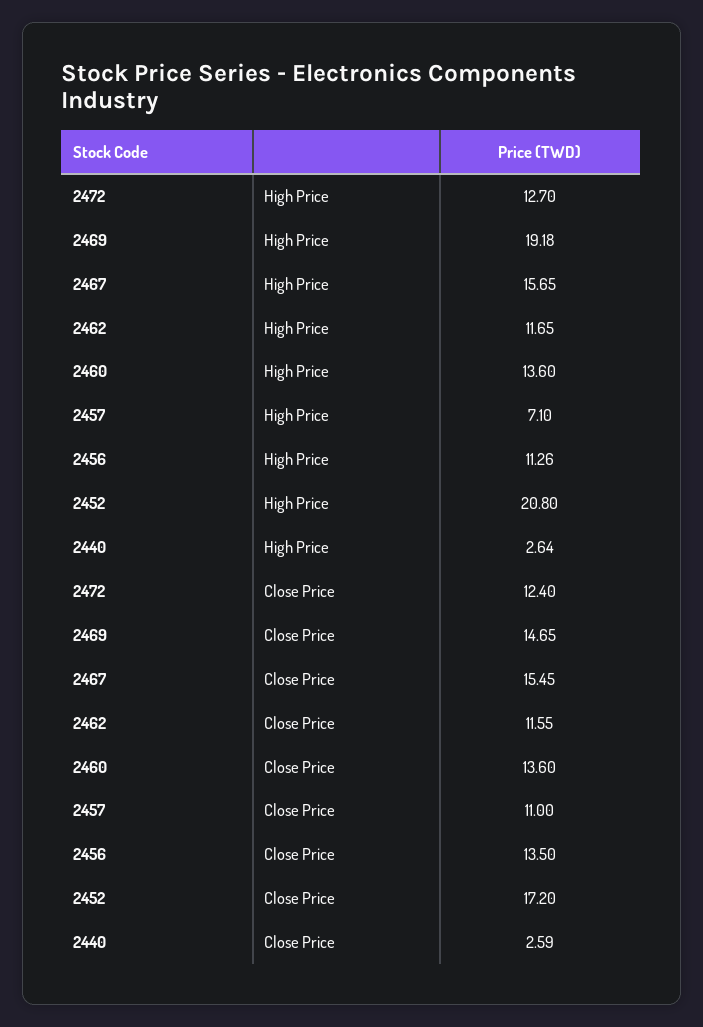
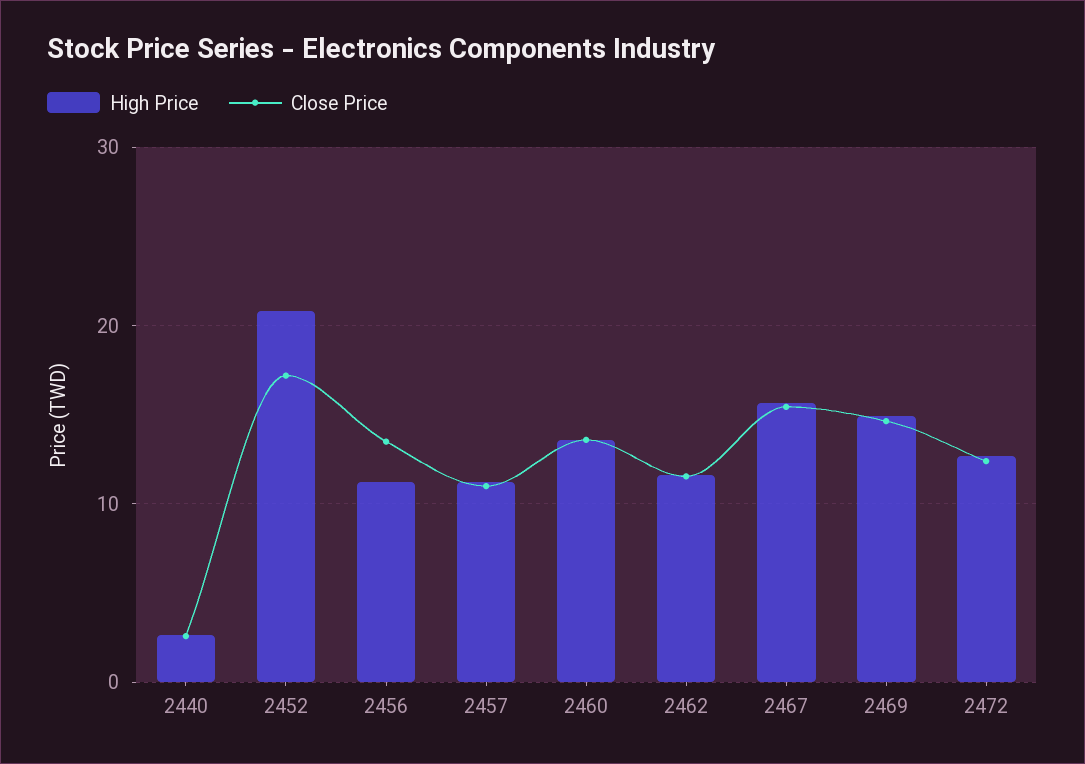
  {
    "High Price": {
      "2472": 12.7,
-     "2469": 19.18,
+     "2469": 15,
      "2467": 15.65,
      "2462": 11.65,
      "2460": 13.6,
-     "2457": 7.1,
+     "2457": 11,
      "2456": 11.26,
      "2452": 20.8,
      "2440": 2.64
    },
    "Close Price": {
      "2472": 12.4,
      "2469": 14.65,
      "2467": 15.45,
      "2462": 11.55,
      "2460": 13.6,
      "2457": 11,
      "2456": 13.5,
      "2452": 17.2,
      "2440": 2.59
    }
  }

